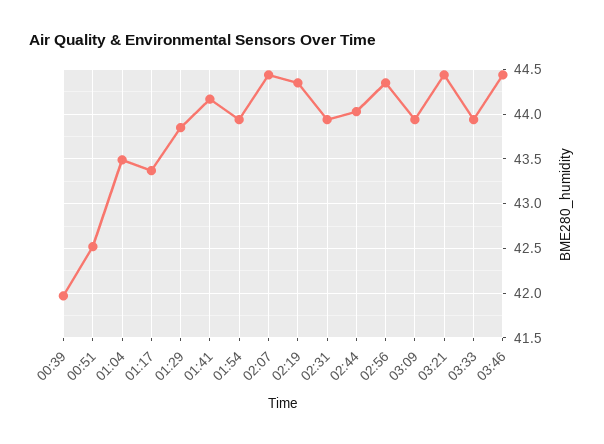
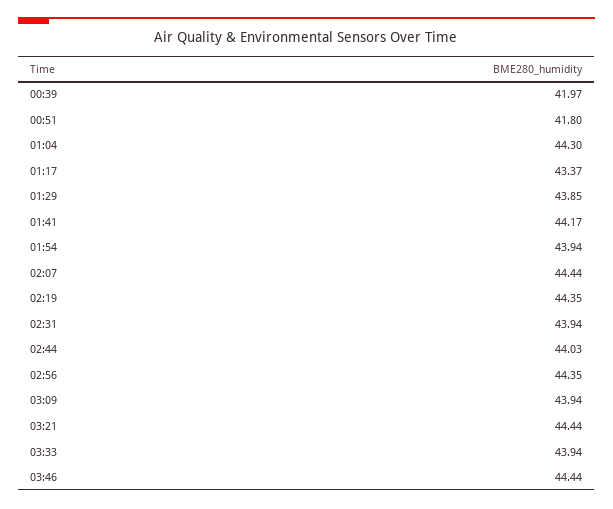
  {
    "00:39": 41.97,
-   "00:51": 42.5,
+   "00:51": 41.8,
-   "01:04": 43.5,
+   "01:04": 44.3,
    "01:17": 43.37,
    "01:29": 43.85,
    "01:41": 44.17,
    "01:54": 43.94,
    "02:07": 44.44,
    "02:19": 44.35,
    "02:31": 43.94,
    "02:44": 44.03,
    "02:56": 44.35,
    "03:09": 43.94,
    "03:21": 44.44,
    "03:33": 43.94,
    "03:46": 44.44
  }

